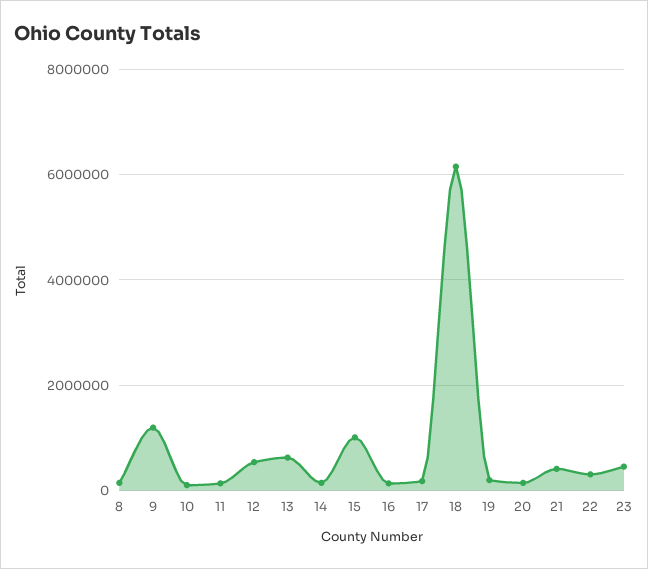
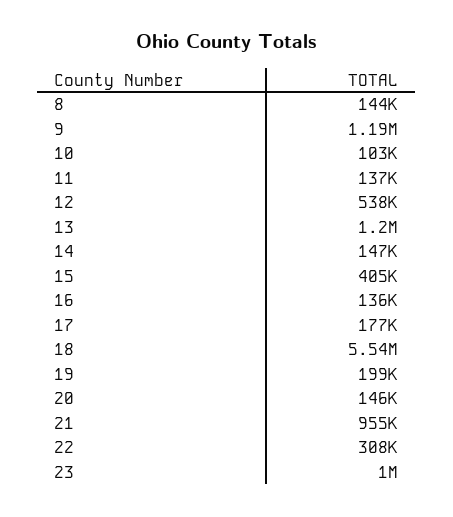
  {
    "8": 144000,
    "9": 1190000,
    "10": 103000,
    "11": 137000,
    "12": 538000,
-   "13": 600000,
+   "13": 1200000,
    "14": 147000,
-   "15": 1000000,
+   "15": 405000,
    "16": 136000,
    "17": 177000,
-   "18": 6200000,
+   "18": 5540000,
    "19": 199000,
    "20": 146000,
-   "21": 400000,
+   "21": 955000,
    "22": 308000,
-   "23": 400000
+   "23": 1000000
  }

